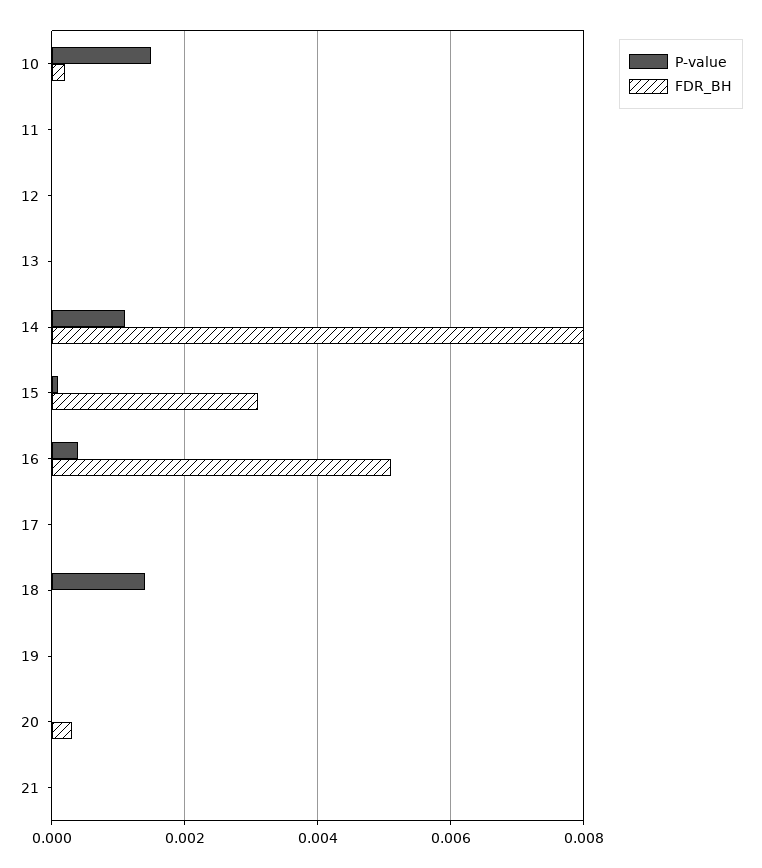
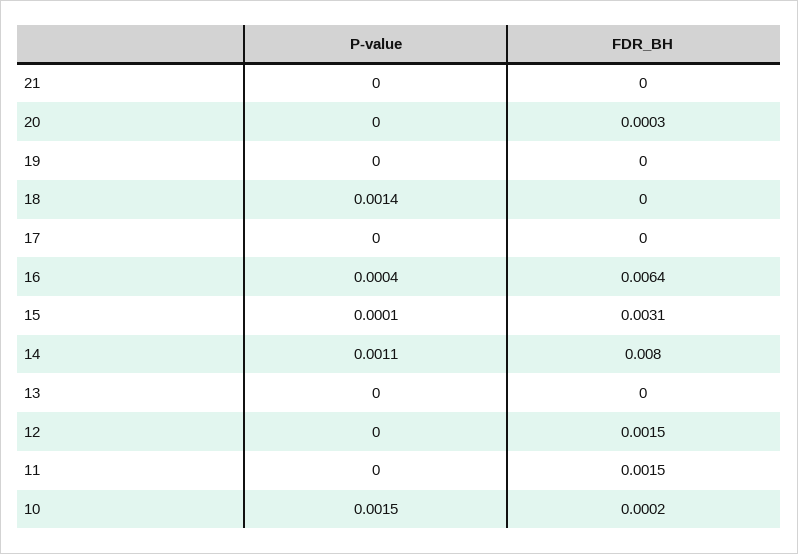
  {
    "P-value": {
      "10": 0.0015,
      "11": 0,
      "12": 0,
      "13": 0,
      "14": 0.0011,
      "15": 0.0001,
      "16": 0.0004,
      "17": 0,
      "18": 0.0014,
      "19": 0,
      "20": 0,
      "21": 0
    },
    "FDR_BH": {
      "10": 0.0002,
-     "11": 0,
+     "11": 0.0015,
-     "12": 0,
+     "12": 0.0015,
      "13": 0,
      "14": 0.008,
      "15": 0.0031,
-     "16": 0.005,
+     "16": 0.0064,
      "17": 0,
      "18": 0,
      "19": 0,
      "20": 0.0003,
      "21": 0
    }
  }

